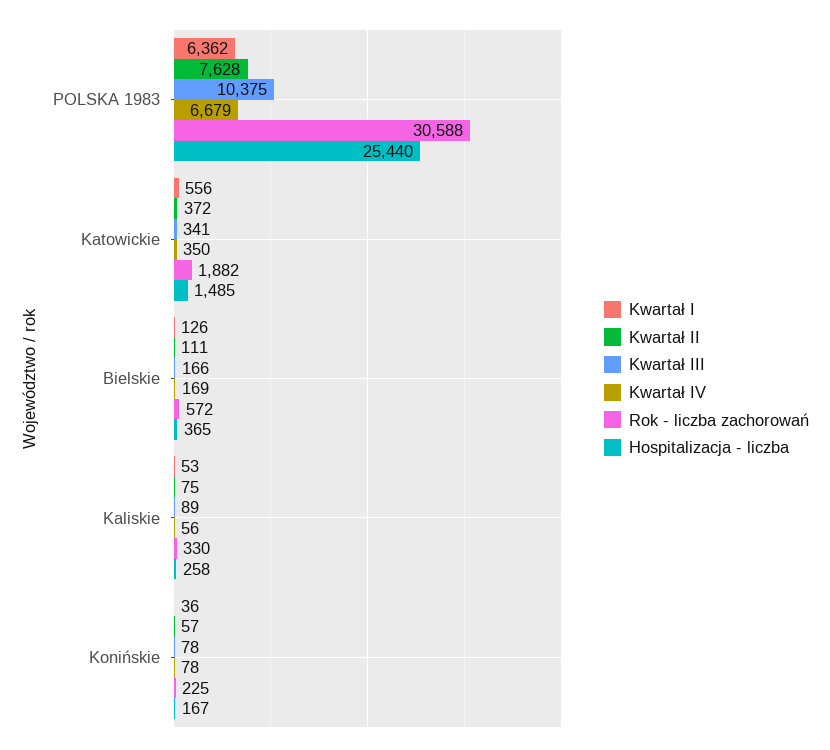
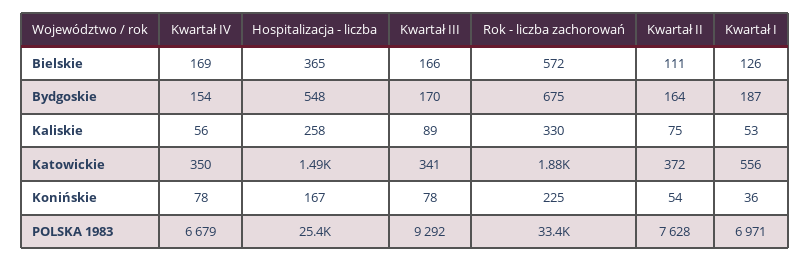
  {
    "Kwartał I": {
-     "POLSKA 1983": 6362,
+     "POLSKA 1983": 6971,
      "Katowickie": 556,
      "Bielskie": 126,
      "Kaliskie": 53,
-     "Konińskie": 36
+     "Konińskie": 36,
+     "Bydgoskie": 187
    },
    "Kwartał II": {
      "POLSKA 1983": 7628,
      "Katowickie": 372,
      "Bielskie": 111,
      "Kaliskie": 75,
-     "Konińskie": 57
+     "Konińskie": 54,
+     "Bydgoskie": 164
    },
    "Kwartał III": {
-     "POLSKA 1983": 10375,
+     "POLSKA 1983": 9292,
      "Katowickie": 341,
      "Bielskie": 166,
      "Kaliskie": 89,
-     "Konińskie": 78
+     "Konińskie": 78,
+     "Bydgoskie": 170
    },
    "Kwartał IV": {
      "POLSKA 1983": 6679,
      "Katowickie": 350,
      "Bielskie": 169,
      "Kaliskie": 56,
-     "Konińskie": 78
+     "Konińskie": 78,
+     "Bydgoskie": 154
    },
    "Rok - liczba zachorowań": {
-     "POLSKA 1983": 30588,
+     "POLSKA 1983": 33400,
      "Katowickie": 1882,
      "Bielskie": 572,
      "Kaliskie": 330,
-     "Konińskie": 225
+     "Konińskie": 225,
+     "Bydgoskie": 675
    },
    "Hospitalizacja - liczba": {
      "POLSKA 1983": 25440,
      "Katowickie": 1485,
      "Bielskie": 365,
      "Kaliskie": 258,
-     "Konińskie": 167
+     "Konińskie": 167,
+     "Bydgoskie": 548
    }
  }

